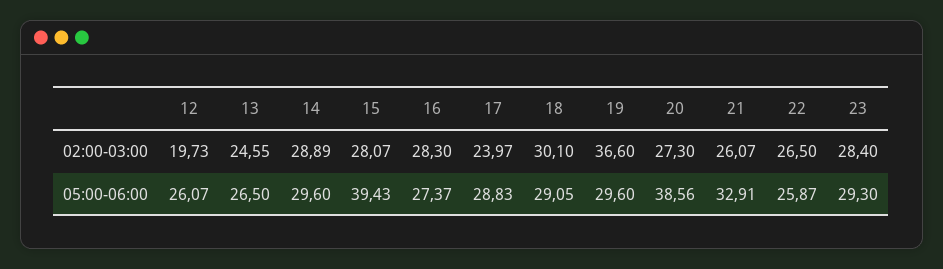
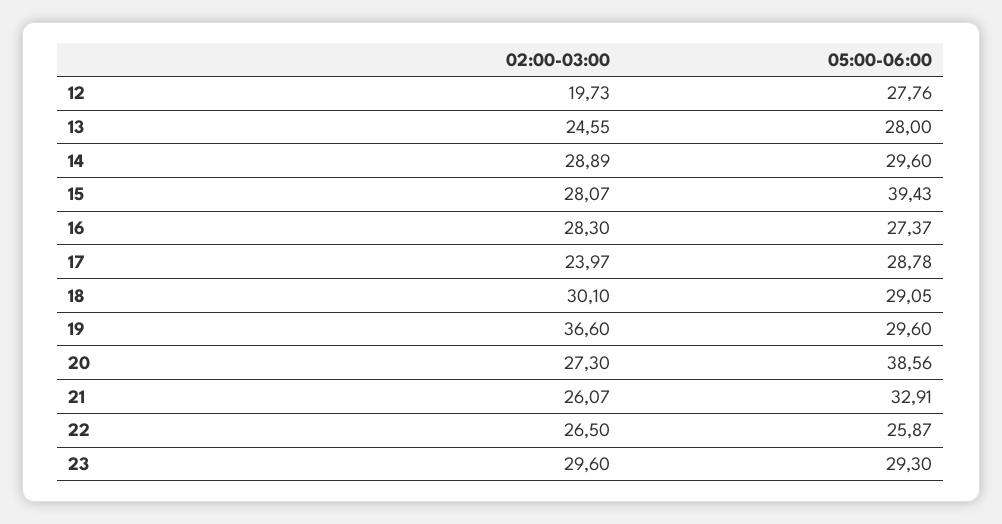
  {
    "12": {
      "02:00-03:00": 19.73,
-     "05:00-06:00": 26.07
+     "05:00-06:00": 27.76
    },
    "13": {
      "02:00-03:00": 24.55,
-     "05:00-06:00": 26.5
+     "05:00-06:00": 28
    },
    "14": {
      "02:00-03:00": 28.89,
      "05:00-06:00": 29.6
    },
    "15": {
      "02:00-03:00": 28.07,
      "05:00-06:00": 39.43
    },
    "16": {
      "02:00-03:00": 28.3,
      "05:00-06:00": 27.37
    },
    "17": {
      "02:00-03:00": 23.97,
-     "05:00-06:00": 28.83
+     "05:00-06:00": 28.78
    },
    "18": {
      "02:00-03:00": 30.1,
      "05:00-06:00": 29.05
    },
    "19": {
      "02:00-03:00": 36.6,
      "05:00-06:00": 29.6
    },
    "20": {
      "02:00-03:00": 27.3,
      "05:00-06:00": 38.56
    },
    "21": {
      "02:00-03:00": 26.07,
      "05:00-06:00": 32.91
    },
    "22": {
      "02:00-03:00": 26.5,
      "05:00-06:00": 25.87
    },
    "23": {
-     "02:00-03:00": 28.4,
+     "02:00-03:00": 29.6,
      "05:00-06:00": 29.3
    }
  }

